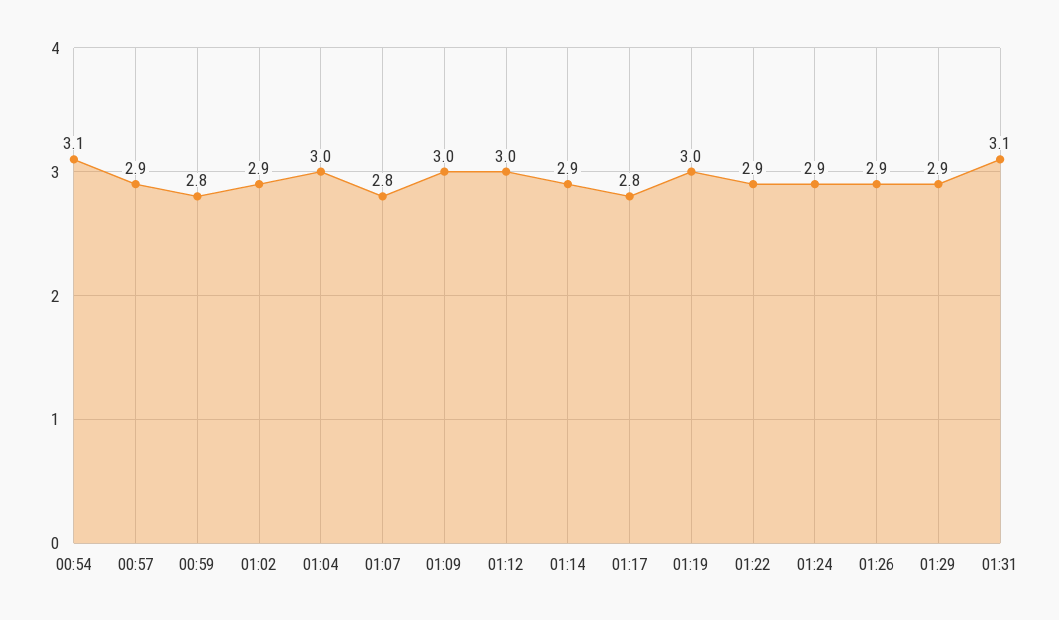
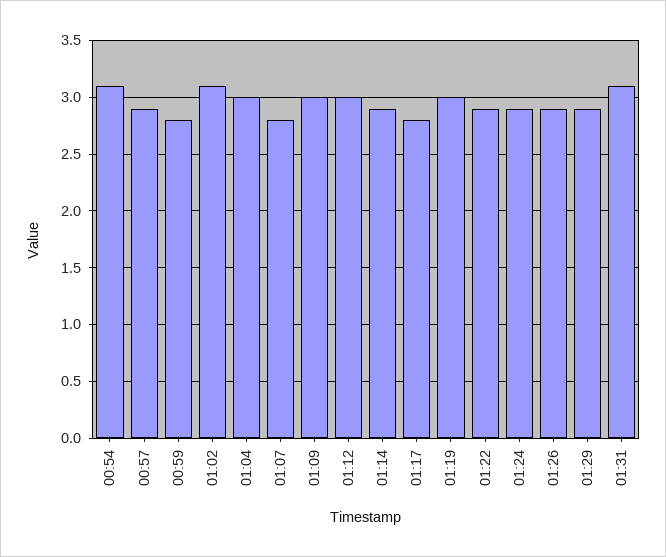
  {
    "00:54": 3.1,
    "00:57": 2.9,
    "00:59": 2.8,
-   "01:02": 2.9,
+   "01:02": 3.1,
    "01:04": 3,
    "01:07": 2.8,
    "01:09": 3,
    "01:12": 3,
    "01:14": 2.9,
    "01:17": 2.8,
    "01:19": 3,
    "01:22": 2.9,
    "01:24": 2.9,
    "01:26": 2.9,
    "01:29": 2.9,
    "01:31": 3.1
  }

